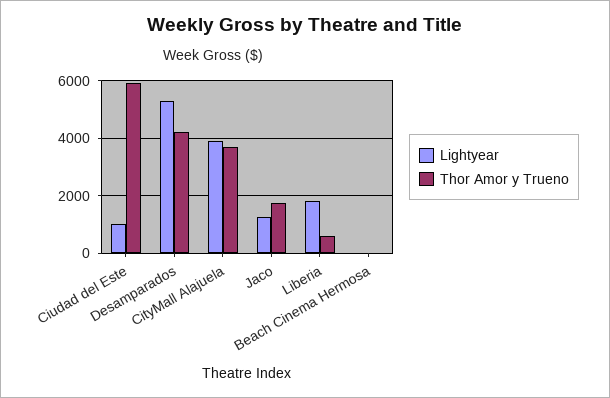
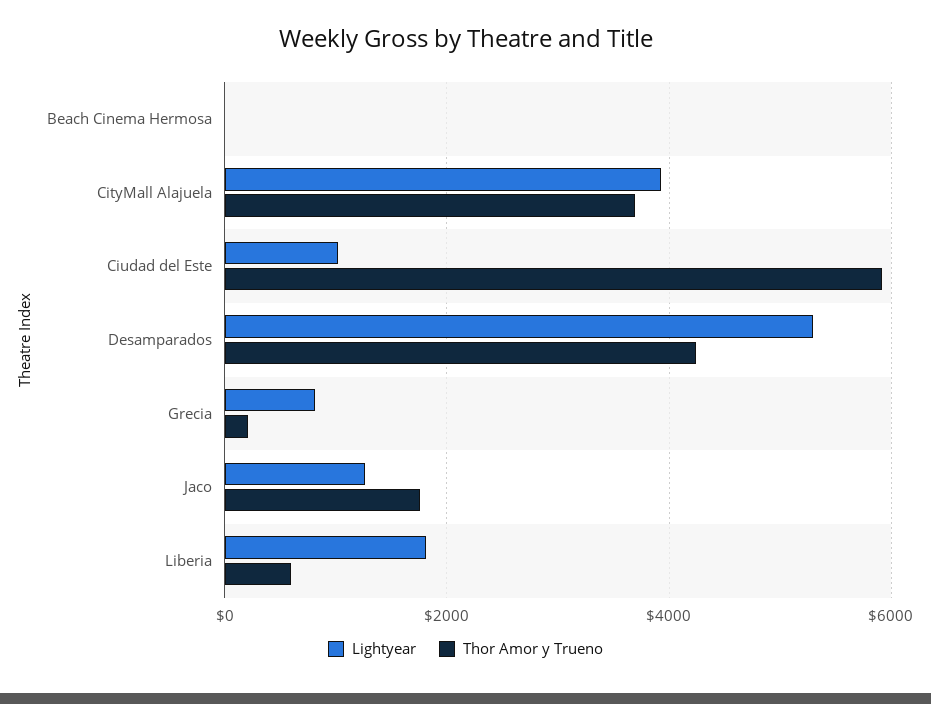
  {
    "Lightyear": {
      "Ciudad del Este": 1000,
      "Desamparados": 5200,
      "CityMall Alajuela": 4000,
      "Jaco": 1200,
      "Liberia": 1800,
-     "Beach Cinema Hermosa": 0
+     "Beach Cinema Hermosa": 0,
+     "Grecia": 800
    },
    "Thor Amor y Trueno": {
      "Ciudad del Este": 6000,
      "Desamparados": 4200,
      "CityMall Alajuela": 3600,
      "Jaco": 1800,
      "Liberia": 600,
-     "Beach Cinema Hermosa": 0
+     "Beach Cinema Hermosa": 0,
+     "Grecia": 200
    }
  }

